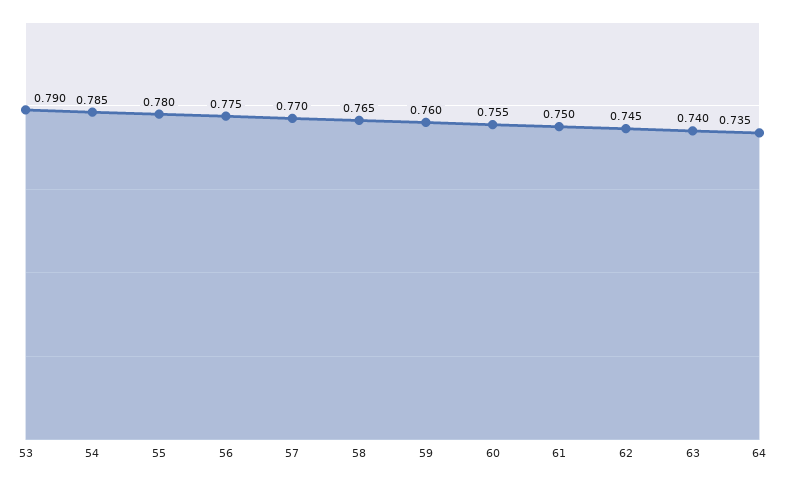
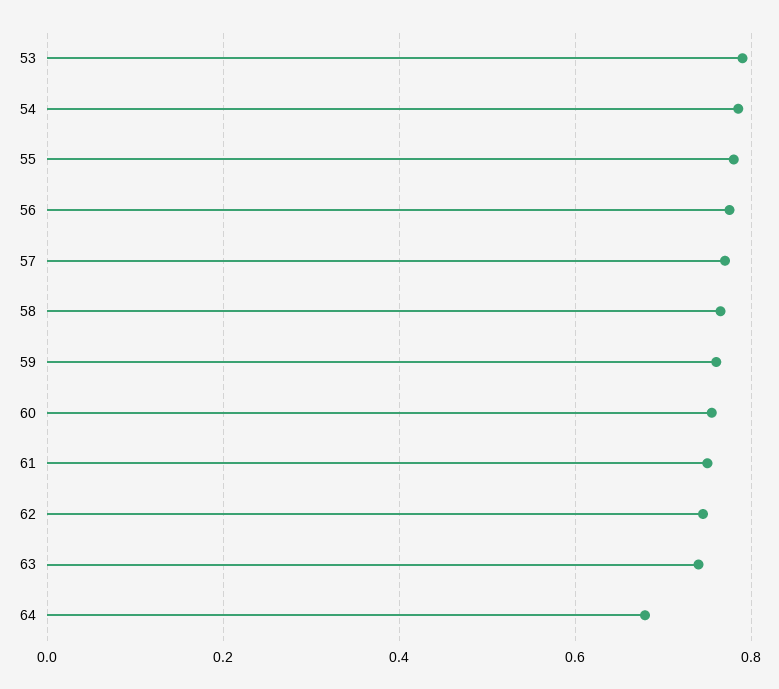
  {
    "53": 0.79,
    "54": 0.785,
    "55": 0.78,
    "56": 0.775,
    "57": 0.77,
    "58": 0.765,
    "59": 0.76,
    "60": 0.755,
    "61": 0.75,
    "62": 0.745,
    "63": 0.74,
-   "64": 0.735
+   "64": 0.68
  }

